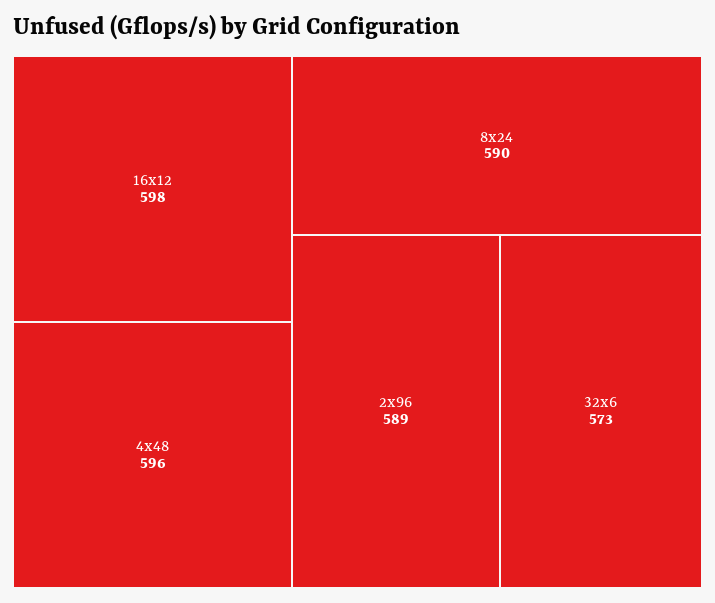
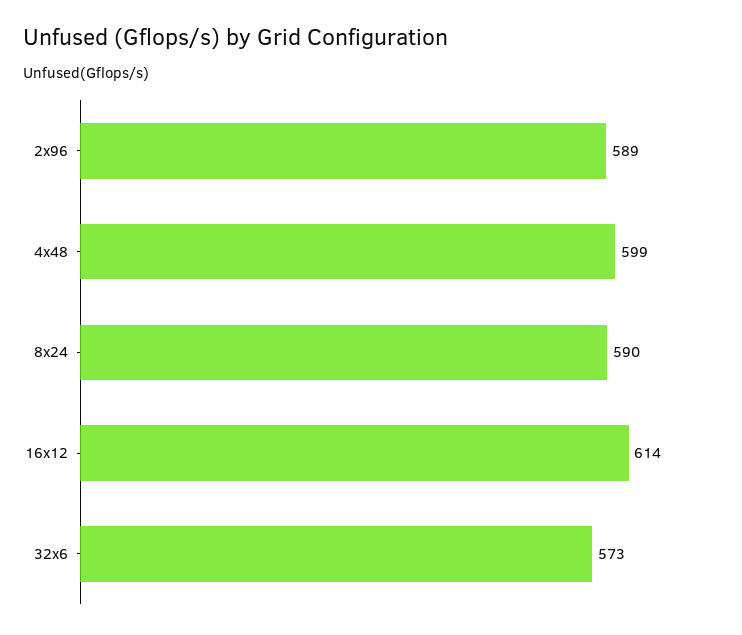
  {
-   "16x12": 598,
+   "16x12": 614,
-   "4x48": 596,
+   "4x48": 599,
    "8x24": 590,
    "2x96": 589,
    "32x6": 573
  }

